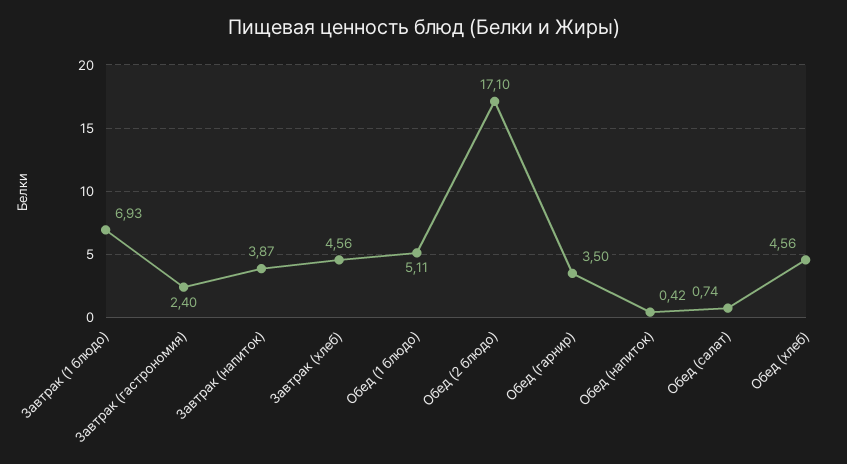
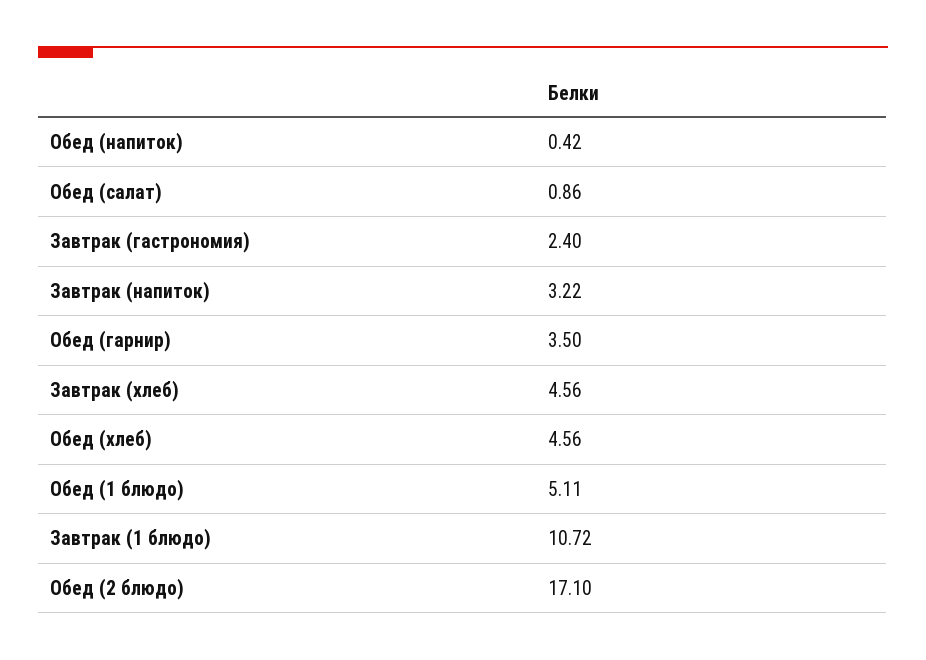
  {
-   "Завтрак (1 блюдо)": 6.93,
+   "Завтрак (1 блюдо)": 10.72,
    "Завтрак (гастрономия)": 2.4,
-   "Завтрак (напиток)": 3.87,
+   "Завтрак (напиток)": 3.22,
    "Завтрак (хлеб)": 4.56,
    "Обед (1 блюдо)": 5.11,
    "Обед (2 блюдо)": 17.1,
    "Обед (гарнир)": 3.5,
    "Обед (напиток)": 0.42,
-   "Обед (салат)": 0.74,
+   "Обед (салат)": 0.86,
    "Обед (хлеб)": 4.56
  }

